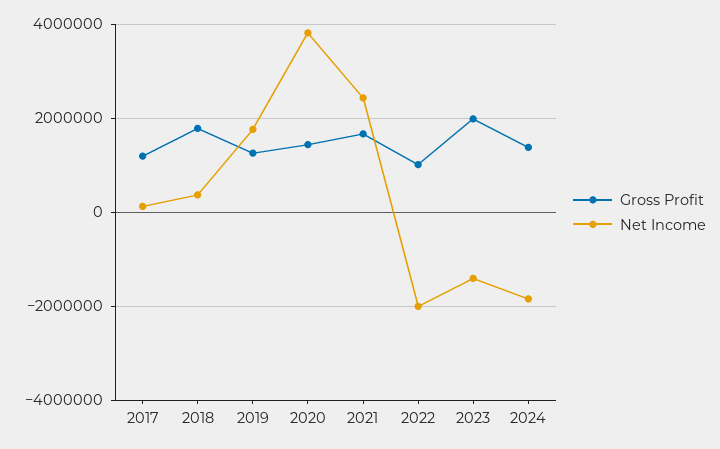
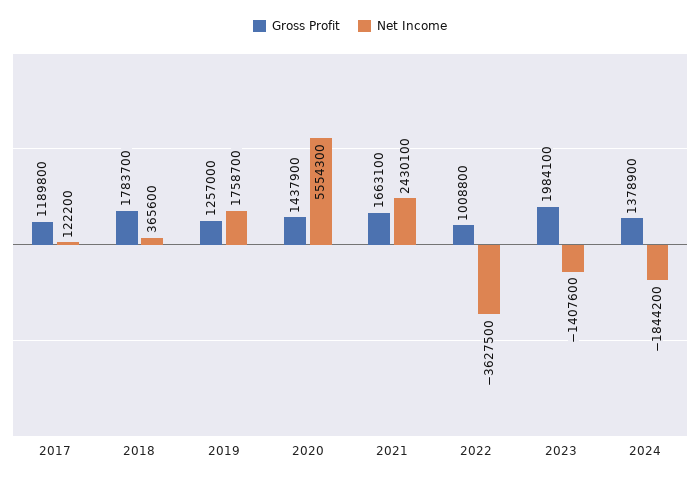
  {
    "Gross Profit": {
      "2017": 1189800,
      "2018": 1783700,
      "2019": 1257000,
      "2020": 1437900,
      "2021": 1663100,
      "2022": 1008800,
      "2023": 1984100,
      "2024": 1378900
    },
    "Net Income": {
      "2017": 122200,
      "2018": 365600,
      "2019": 1758700,
-     "2020": 3800000,
+     "2020": 5554300,
      "2021": 2430100,
-     "2022": -2000000,
+     "2022": -3627500,
      "2023": -1407600,
      "2024": -1844200
    }
  }

